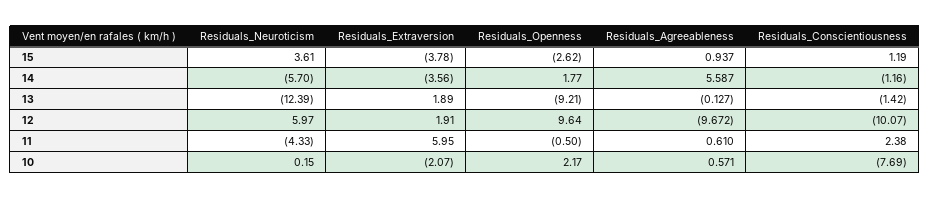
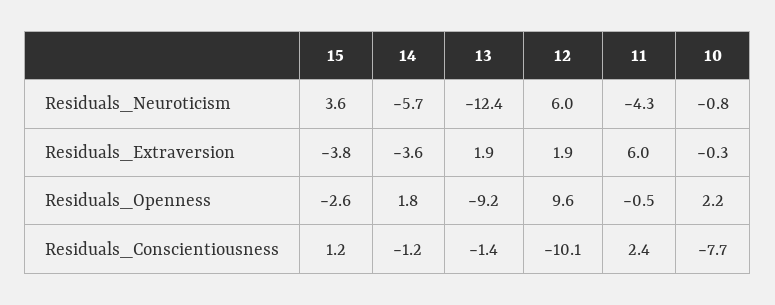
  {
    "Residuals_Neuroticism": {
      "15": 3.61,
      "14": -5.7,
      "13": -12.39,
      "12": 5.97,
      "11": -4.33,
-     "10": 0.15
+     "10": -0.8
    },
    "Residuals_Extraversion": {
      "15": -3.78,
      "14": -3.56,
      "13": 1.89,
      "12": 1.91,
      "11": 5.95,
-     "10": -2.07
+     "10": -0.3
    },
    "Residuals_Openness": {
      "15": -2.62,
      "14": 1.77,
      "13": -9.21,
      "12": 9.64,
      "11": -0.5,
      "10": 2.17
    },
-   "Residuals_Agreeableness": {
-     "15": 0.937,
-     "14": 5.587,
-     "13": -0.127,
-     "12": -9.672,
-     "11": 0.61,
-     "10": 0.571
-   },
    "Residuals_Conscientiousness": {
      "15": 1.19,
      "14": -1.16,
      "13": -1.42,
      "12": -10.07,
      "11": 2.38,
      "10": -7.69
    }
  }

